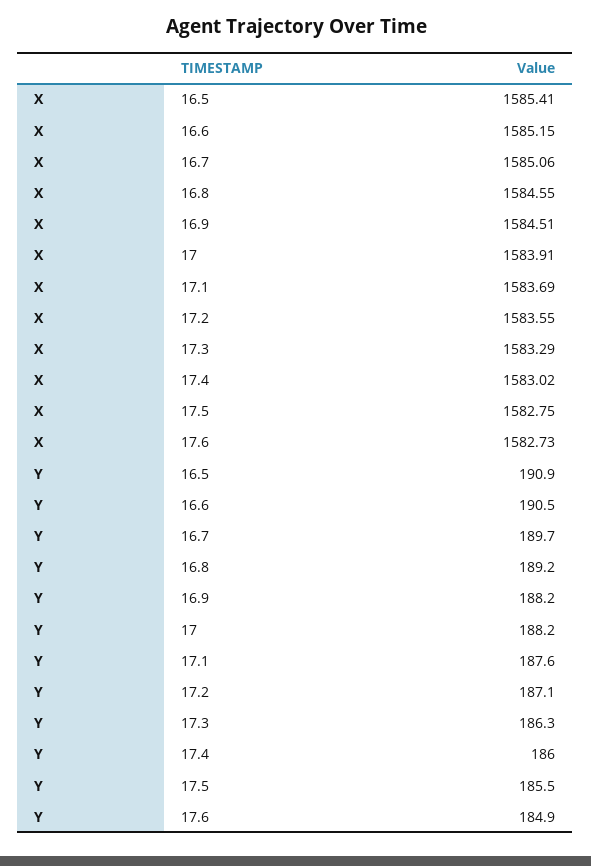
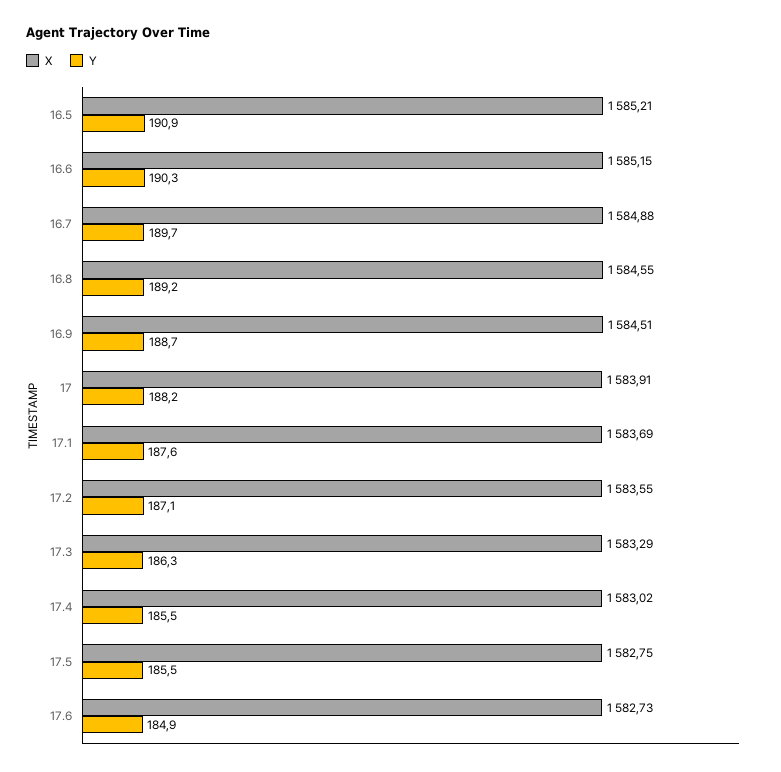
  {
    "X": {
-     "16.5": 1585.41,
+     "16.5": 1585.21,
      "16.6": 1585.15,
-     "16.7": 1585.06,
+     "16.7": 1584.88,
      "16.8": 1584.55,
      "16.9": 1584.51,
      "17": 1583.91,
      "17.1": 1583.69,
      "17.2": 1583.55,
      "17.3": 1583.29,
      "17.4": 1583.02,
      "17.5": 1582.75,
      "17.6": 1582.73
    },
    "Y": {
      "16.5": 190.9,
-     "16.6": 190.5,
+     "16.6": 190.3,
      "16.7": 189.7,
      "16.8": 189.2,
-     "16.9": 188.2,
+     "16.9": 188.7,
      "17": 188.2,
      "17.1": 187.6,
      "17.2": 187.1,
      "17.3": 186.3,
-     "17.4": 186,
+     "17.4": 185.5,
      "17.5": 185.5,
      "17.6": 184.9
    }
  }

